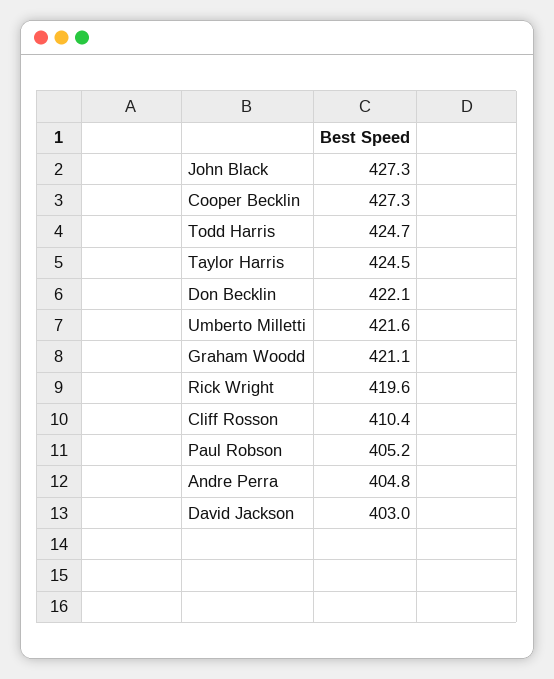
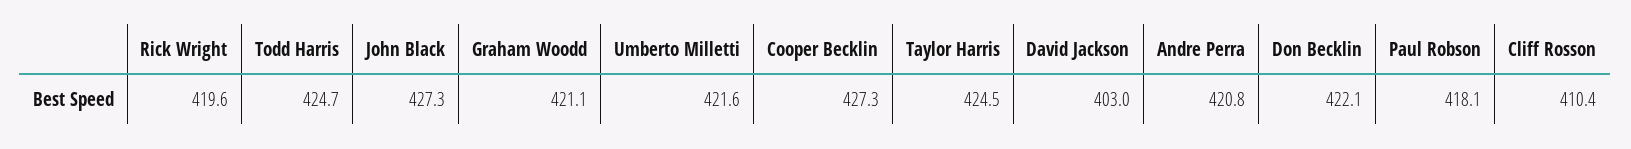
  {
    "John Black": 427.3,
    "Cooper Becklin": 427.3,
    "Todd Harris": 424.7,
    "Taylor Harris": 424.5,
    "Don Becklin": 422.1,
    "Umberto Milletti": 421.6,
    "Graham Woodd": 421.1,
    "Rick Wright": 419.6,
    "Cliff Rosson": 410.4,
-   "Paul Robson": 405.2,
+   "Paul Robson": 418.1,
-   "Andre Perra": 404.8,
+   "Andre Perra": 420.8,
    "David Jackson": 403
  }

